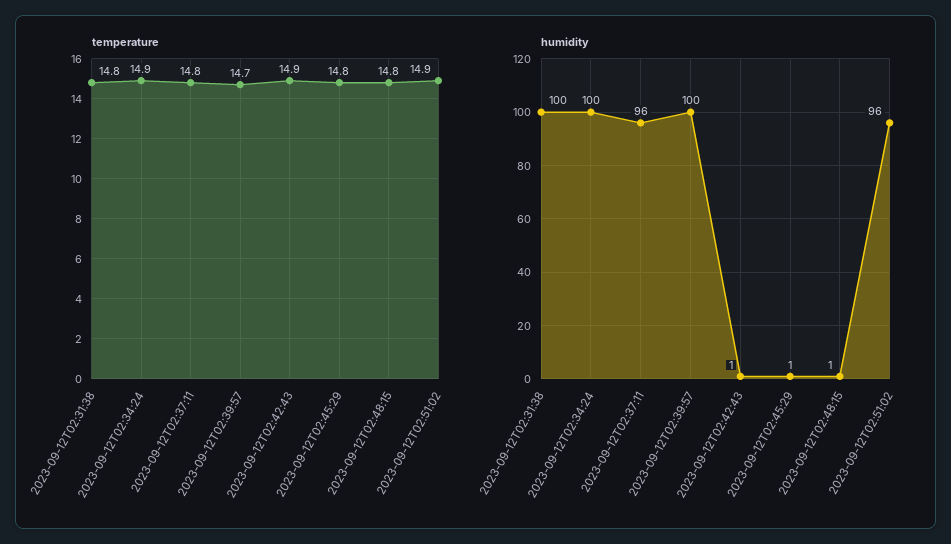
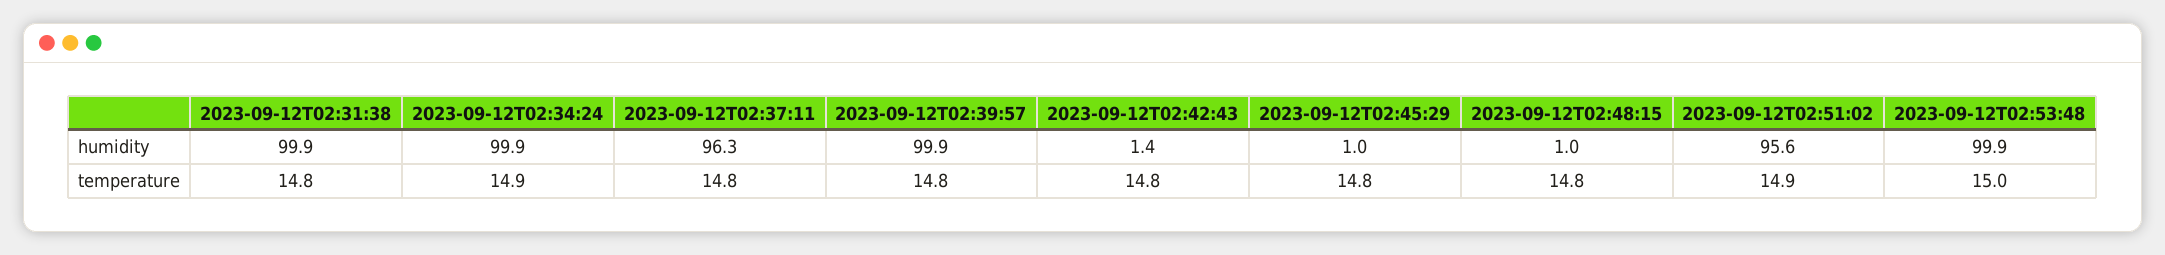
  {
    "temperature": {
      "2023-09-12T02:31:38": 14.8,
      "2023-09-12T02:34:24": 14.9,
      "2023-09-12T02:37:11": 14.8,
-     "2023-09-12T02:39:57": 14.7,
+     "2023-09-12T02:39:57": 14.8,
-     "2023-09-12T02:42:43": 14.9,
+     "2023-09-12T02:42:43": 14.8,
      "2023-09-12T02:45:29": 14.8,
      "2023-09-12T02:48:15": 14.8,
-     "2023-09-12T02:51:02": 14.9
+     "2023-09-12T02:51:02": 14.9,
+     "2023-09-12T02:53:48": 15
    },
    "humidity": {
      "2023-09-12T02:31:38": 99.9,
      "2023-09-12T02:34:24": 99.9,
      "2023-09-12T02:37:11": 96.3,
      "2023-09-12T02:39:57": 99.9,
      "2023-09-12T02:42:43": 1.4,
      "2023-09-12T02:45:29": 1,
      "2023-09-12T02:48:15": 1,
-     "2023-09-12T02:51:02": 95.6
+     "2023-09-12T02:51:02": 95.6,
+     "2023-09-12T02:53:48": 99.9
    }
  }

